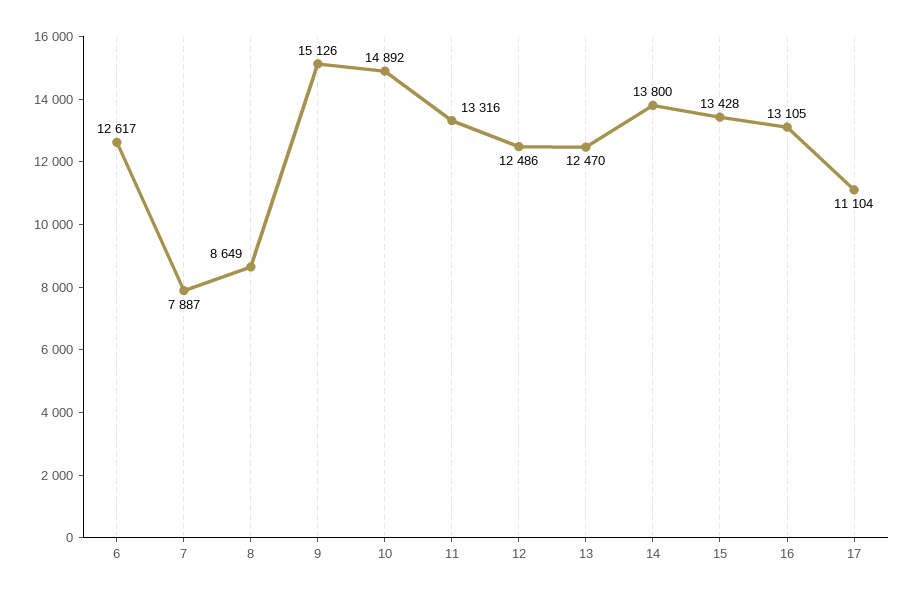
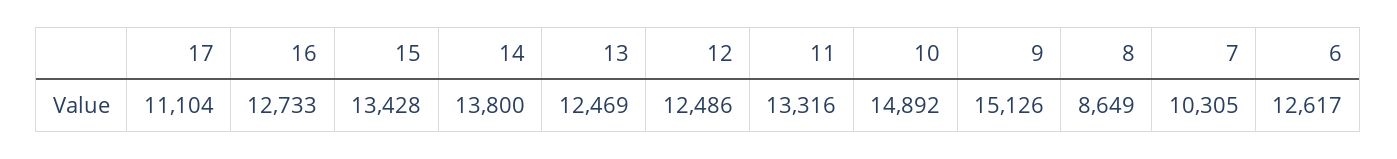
  {
    "6": 12617,
-   "7": 7887,
+   "7": 10305,
    "8": 8649,
    "9": 15126,
    "10": 14892,
    "11": 13316,
    "12": 12486,
-   "13": 12470,
+   "13": 12469,
    "14": 13800,
    "15": 13428,
-   "16": 13105,
+   "16": 12733,
    "17": 11104
  }

